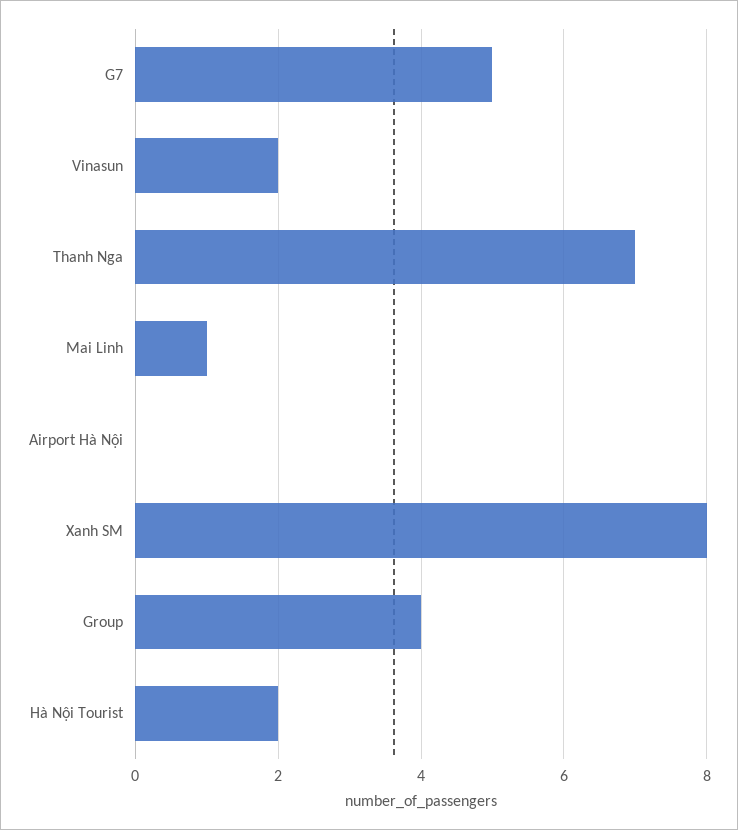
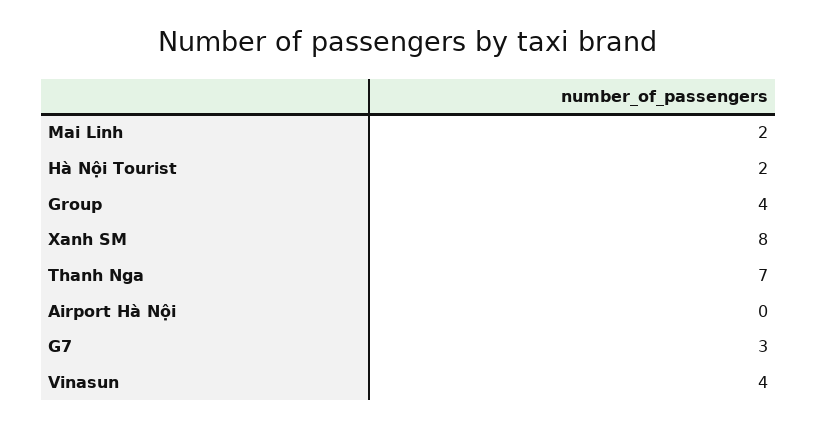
  {
-   "G7": 5,
+   "G7": 3,
-   "Vinasun": 2,
+   "Vinasun": 4,
    "Thanh Nga": 7,
-   "Mai Linh": 1,
+   "Mai Linh": 2,
    "Airport Hà Nội": 0,
    "Xanh SM": 8,
    "Group": 4,
    "Hà Nội Tourist": 2
  }

